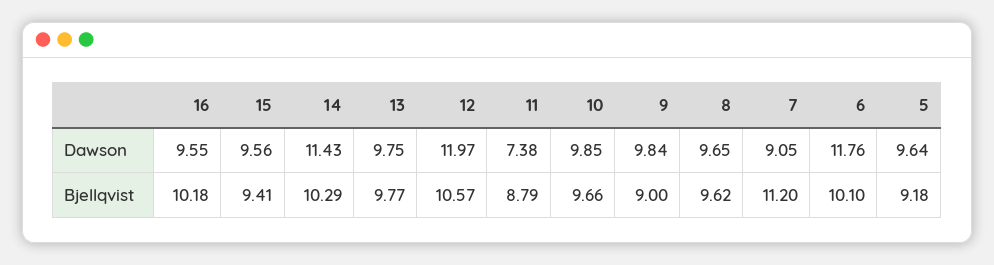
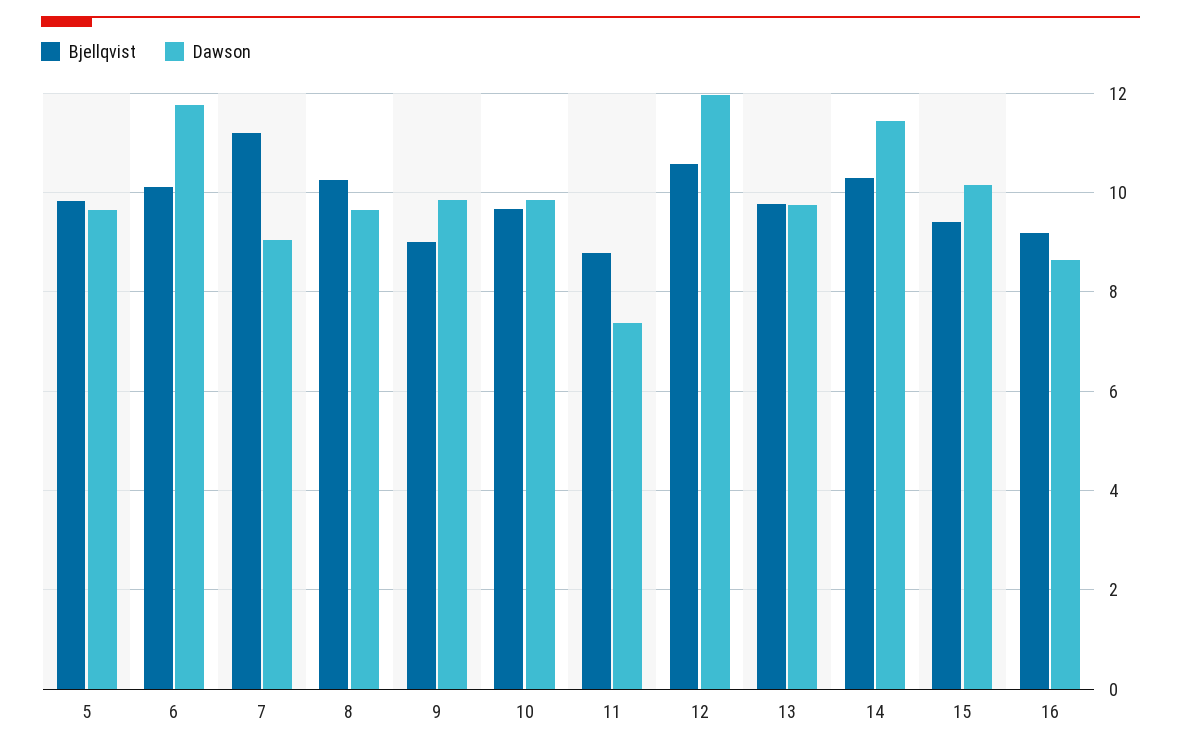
  {
    "Dawson": {
-     "16": 9.55,
+     "16": 8.6,
-     "15": 9.56,
+     "15": 10.2,
      "14": 11.43,
      "13": 9.75,
      "12": 11.97,
      "11": 7.38,
      "10": 9.85,
      "9": 9.84,
      "8": 9.65,
      "7": 9.05,
      "6": 11.76,
      "5": 9.64
    },
    "Bjellqvist": {
-     "16": 10.18,
+     "16": 9.2,
      "15": 9.41,
      "14": 10.29,
      "13": 9.77,
      "12": 10.57,
      "11": 8.79,
      "10": 9.66,
      "9": 9,
-     "8": 9.62,
+     "8": 10.2,
      "7": 11.2,
      "6": 10.1,
-     "5": 9.18
+     "5": 9.8
    }
  }

